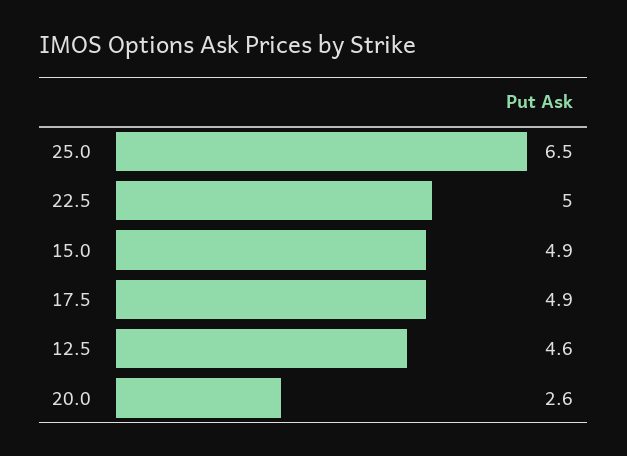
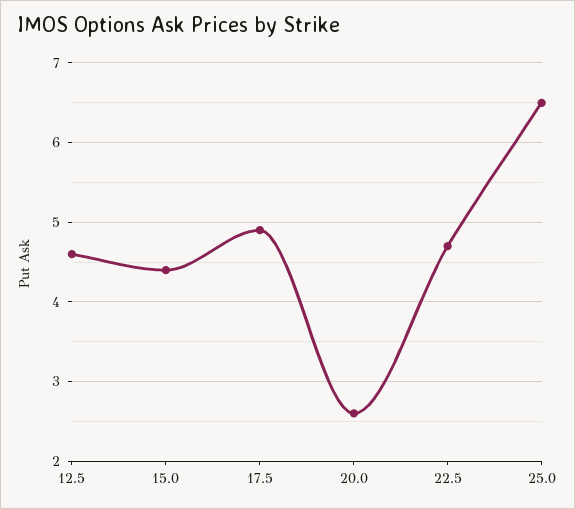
  {
    "25.0": 6.5,
-   "22.5": 5,
+   "22.5": 4.7,
-   "15.0": 4.9,
+   "15.0": 4.4,
    "17.5": 4.9,
    "12.5": 4.6,
    "20.0": 2.6
  }

